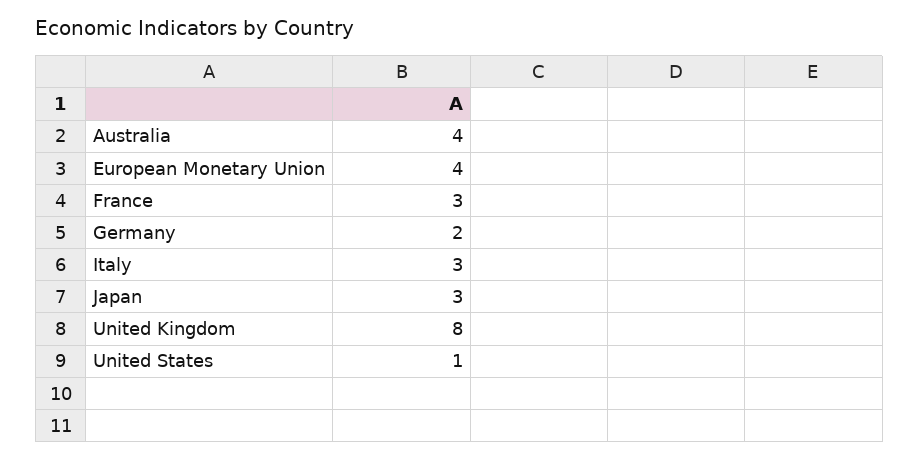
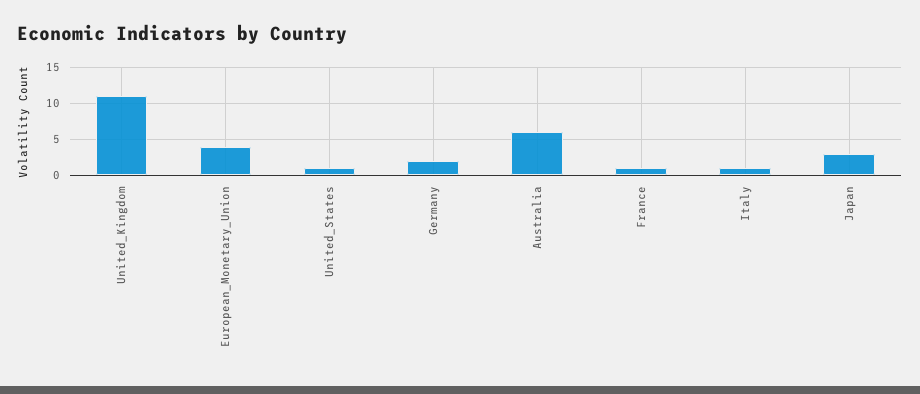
  {
-   "Australia": 4,
+   "Australia": 6,
    "European Monetary Union": 4,
-   "France": 3,
+   "France": 1,
    "Germany": 2,
-   "Italy": 3,
+   "Italy": 1,
    "Japan": 3,
-   "United Kingdom": 8,
+   "United Kingdom": 11,
    "United States": 1
  }

